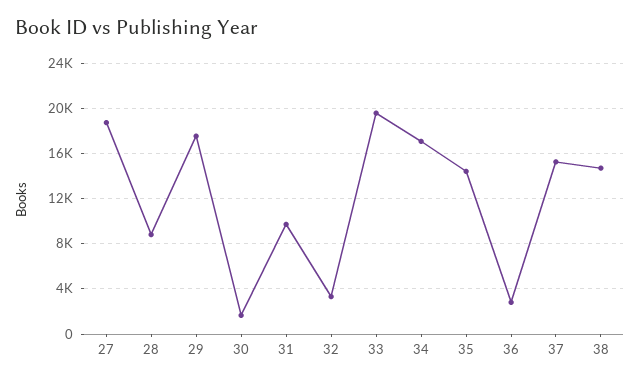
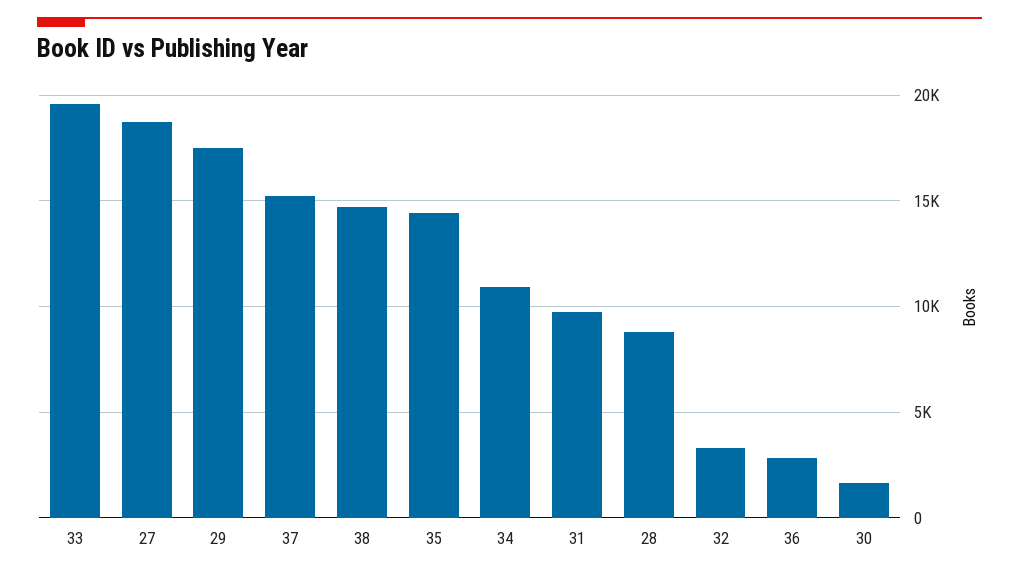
  {
    "27": 18500,
    "28": 9000,
    "29": 17500,
    "30": 1500,
    "31": 9500,
    "32": 3500,
    "33": 19500,
-   "34": 17000,
+   "34": 11000,
    "35": 14500,
    "36": 3000,
    "37": 15500,
    "38": 14500
  }

